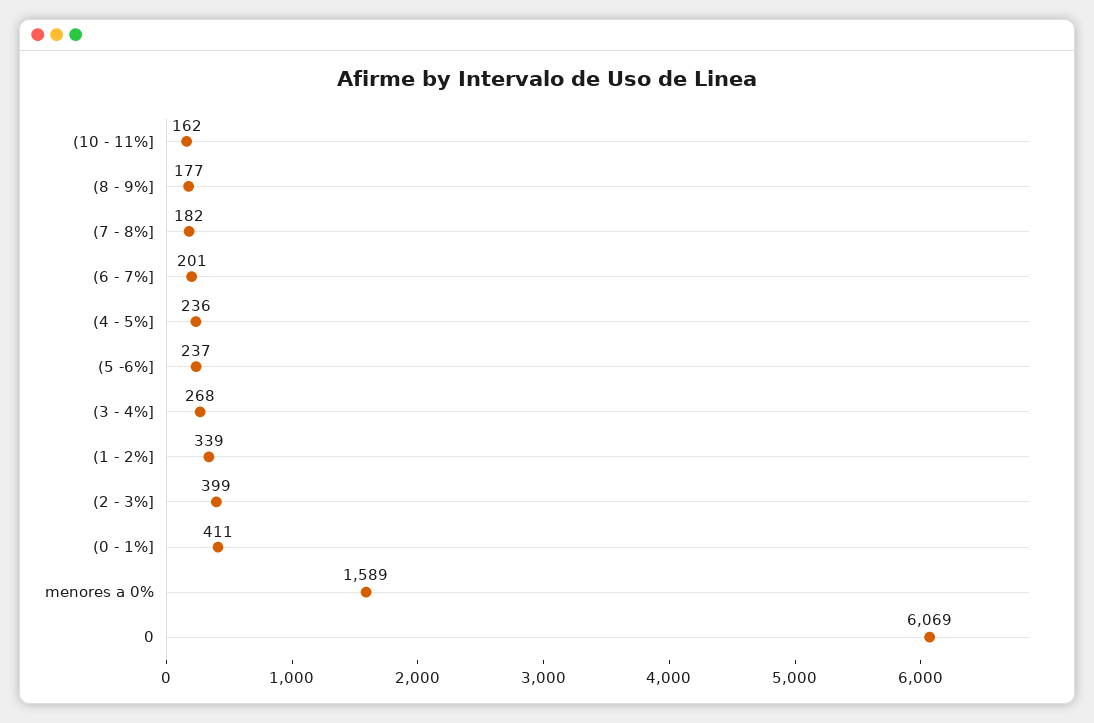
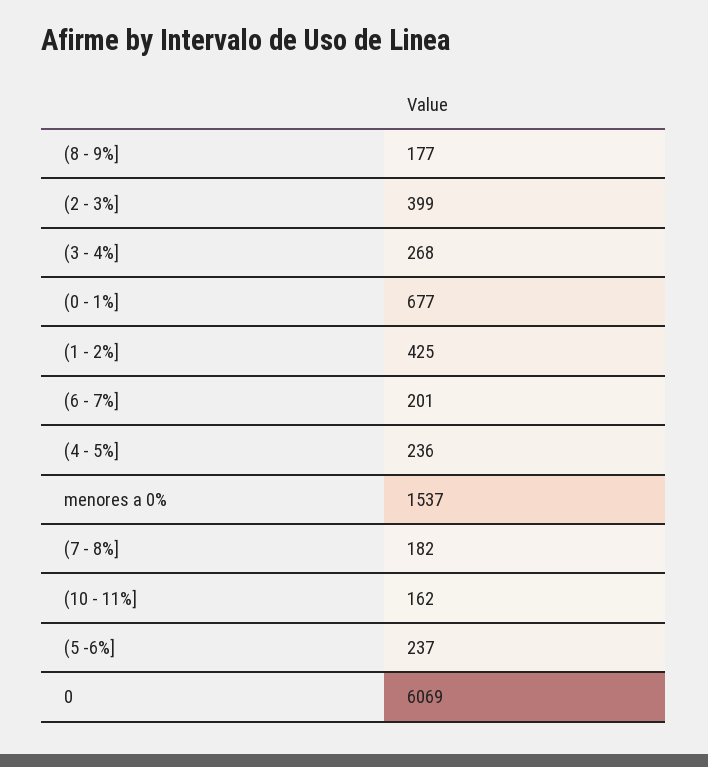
  {
    "(10 - 11%]": 162,
    "(8 - 9%]": 177,
    "(7 - 8%]": 182,
    "(6 - 7%]": 201,
    "(4 - 5%]": 236,
    "(5 -6%]": 237,
    "(3 - 4%]": 268,
-   "(1 - 2%]": 339,
+   "(1 - 2%]": 425,
    "(2 - 3%]": 399,
-   "(0 - 1%]": 411,
+   "(0 - 1%]": 677,
-   "menores a 0%": 1589,
+   "menores a 0%": 1537,
    "0": 6069
  }

